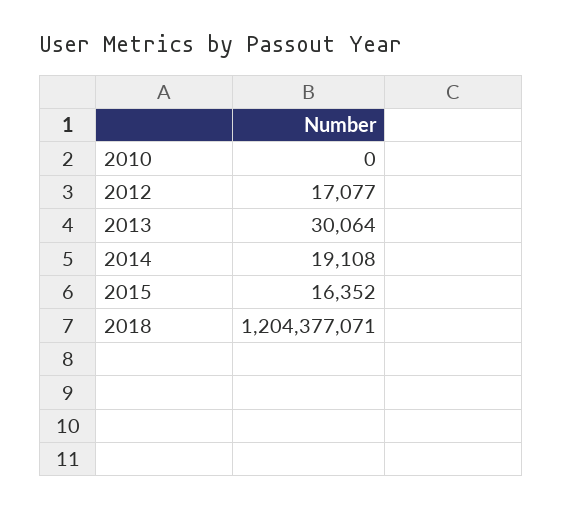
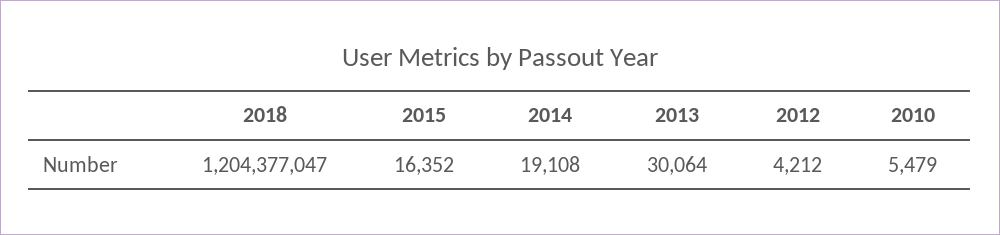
  {
-   "2010": 0,
+   "2010": 5479,
-   "2012": 17077,
+   "2012": 4212,
    "2013": 30064,
    "2014": 19108,
    "2015": 16352,
-   "2018": 1204377071
+   "2018": 1204377047
  }

